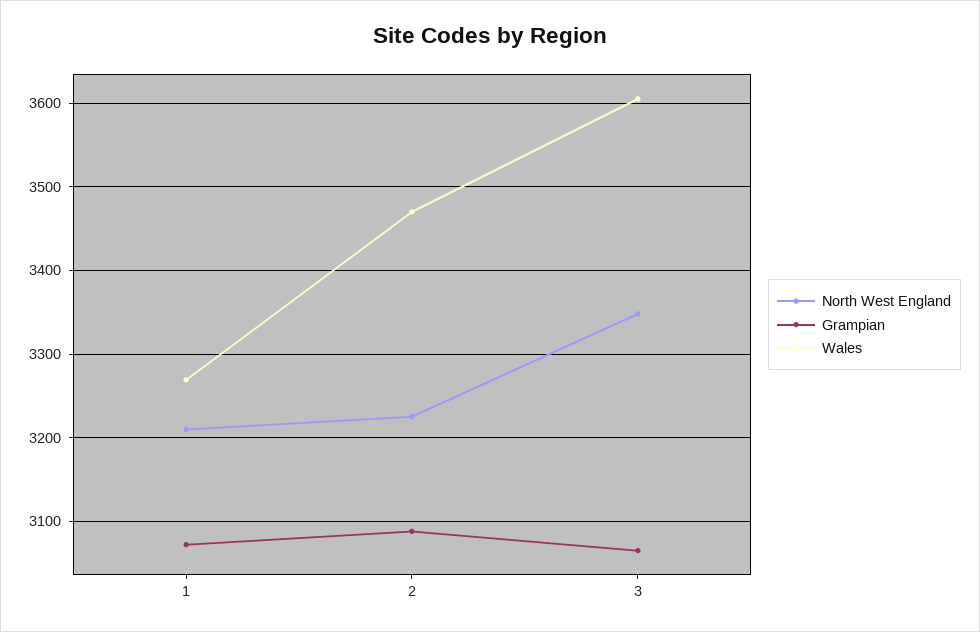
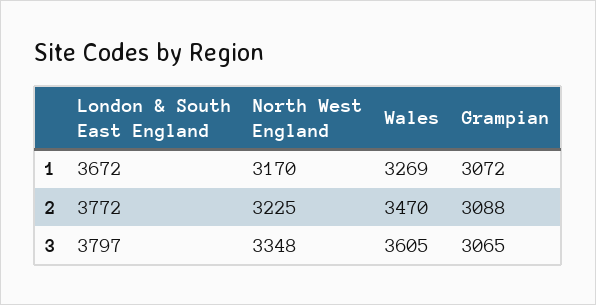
  {
    "North West England": {
-     "1": 3210,
+     "1": 3170,
      "2": 3225,
      "3": 3348
    },
    "Grampian": {
      "1": 3072,
      "2": 3088,
      "3": 3065
    },
    "Wales": {
      "1": 3269,
      "2": 3470,
      "3": 3605
-   }
+   },
+   "London & South East England": {
+     "1": 3672,
+     "2": 3772,
+     "3": 3797
+   }
  }

